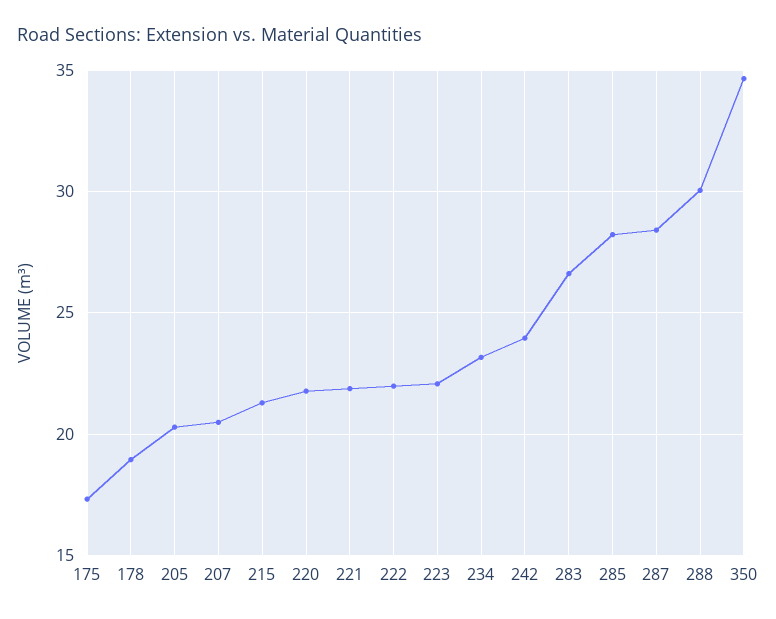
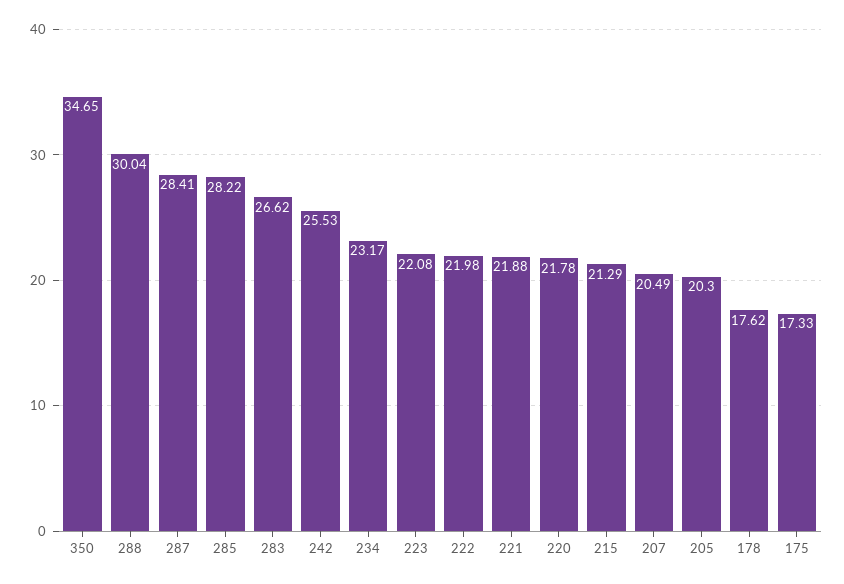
  {
    "175": 17.33,
-   "178": 19,
+   "178": 17.62,
    "205": 20.3,
    "207": 20.49,
    "215": 21.29,
    "220": 21.78,
    "221": 21.88,
    "222": 21.98,
    "223": 22.08,
    "234": 23.17,
-   "242": 24,
+   "242": 25.53,
    "283": 26.62,
    "285": 28.22,
    "287": 28.41,
    "288": 30.04,
    "350": 34.65
  }

